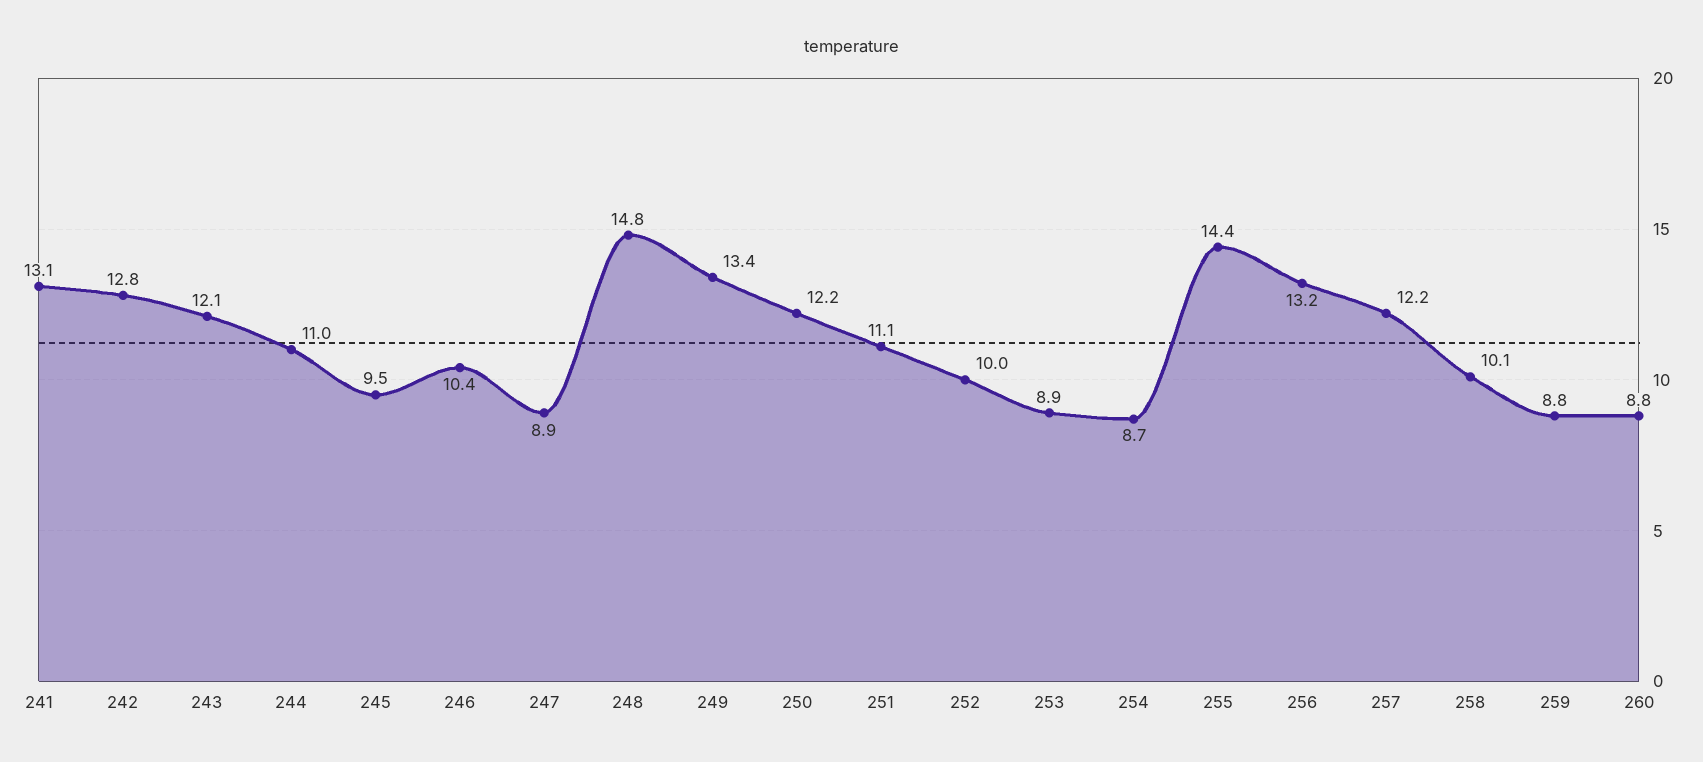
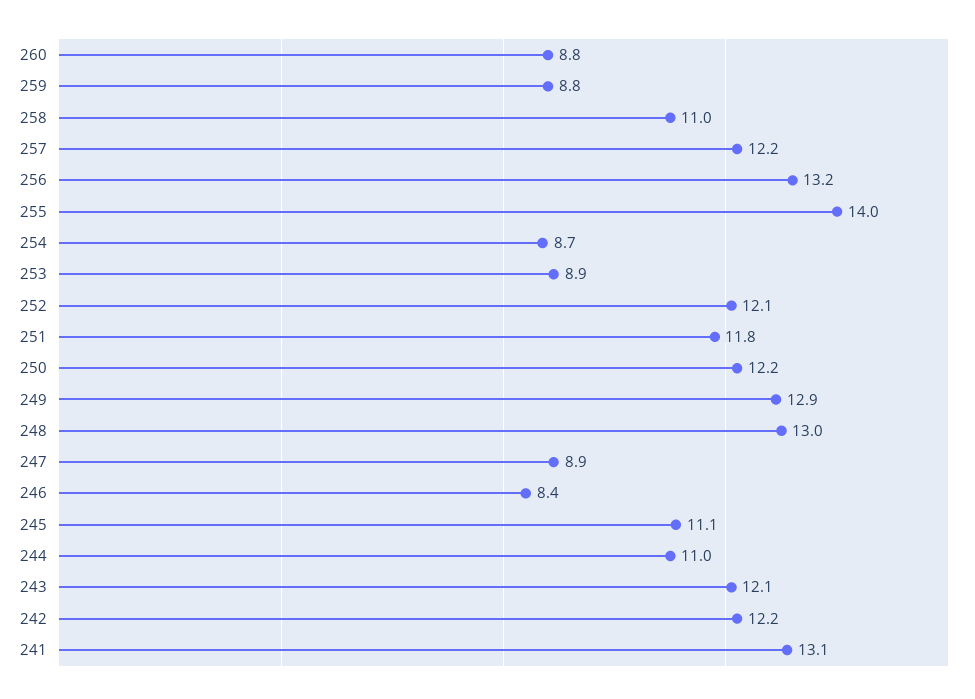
  {
    "241": 13.1,
-   "242": 12.8,
+   "242": 12.2,
    "243": 12.1,
    "244": 11,
-   "245": 9.5,
+   "245": 11.1,
-   "246": 10.4,
+   "246": 8.4,
    "247": 8.9,
-   "248": 14.8,
+   "248": 13,
-   "249": 13.4,
+   "249": 12.9,
    "250": 12.2,
-   "251": 11.1,
+   "251": 11.8,
-   "252": 10,
+   "252": 12.1,
    "253": 8.9,
    "254": 8.7,
-   "255": 14.4,
+   "255": 14,
    "256": 13.2,
    "257": 12.2,
-   "258": 10.1,
+   "258": 11,
    "259": 8.8,
    "260": 8.8
  }

